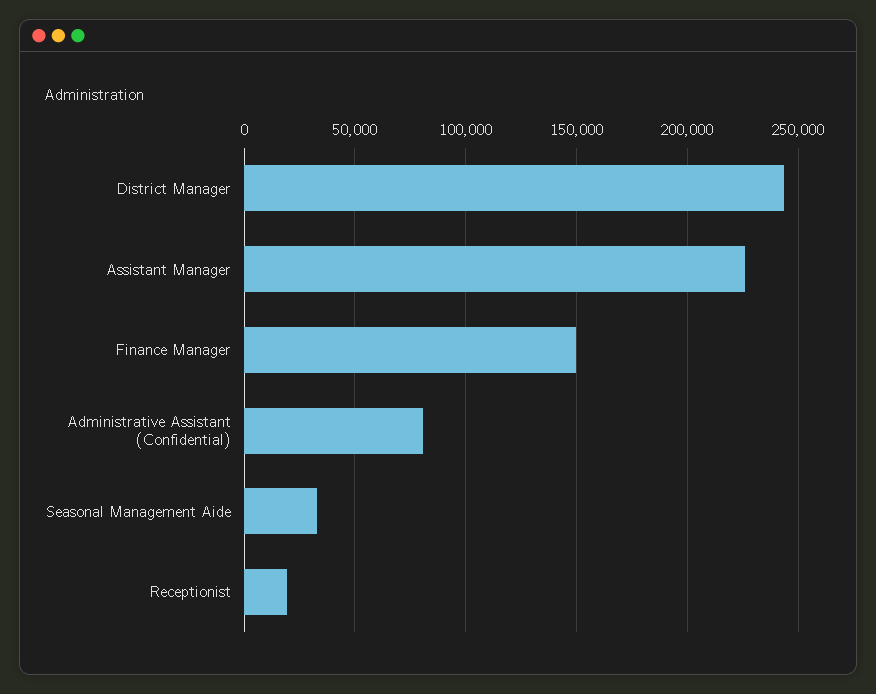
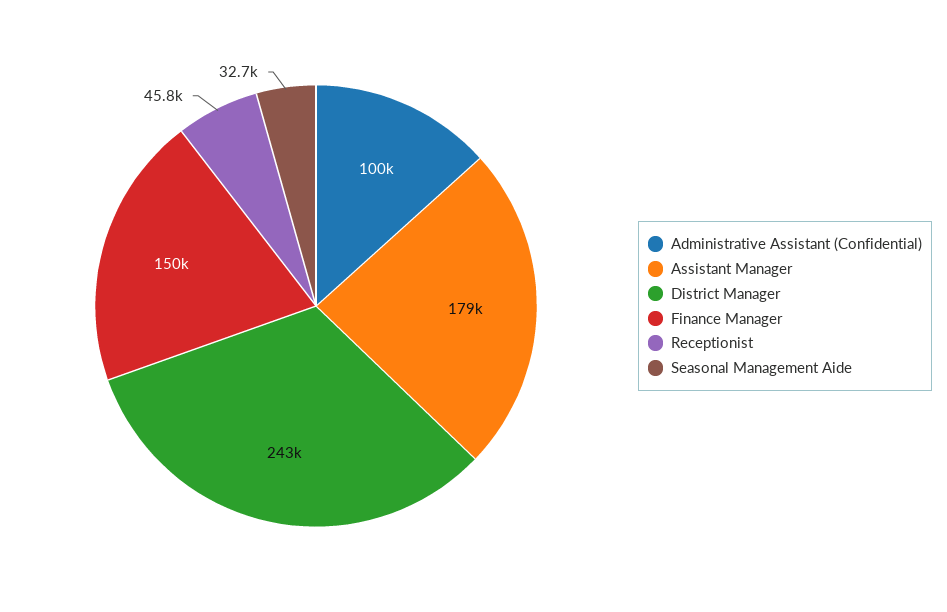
  {
    "District Manager": 243000,
-   "Assistant Manager": 225000,
+   "Assistant Manager": 179000,
    "Finance Manager": 150000,
-   "Administrative Assistant (Confidential)": 80000,
+   "Administrative Assistant (Confidential)": 100000,
    "Seasonal Management Aide": 32700,
-   "Receptionist": 20000
+   "Receptionist": 45800
  }

